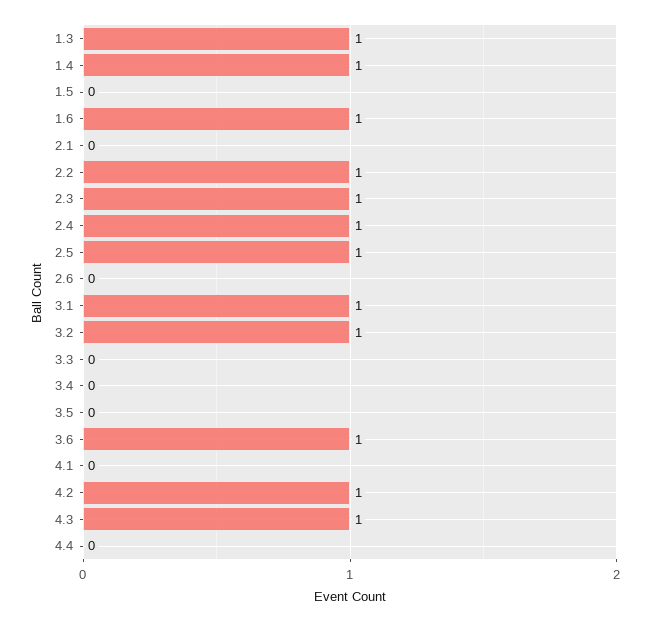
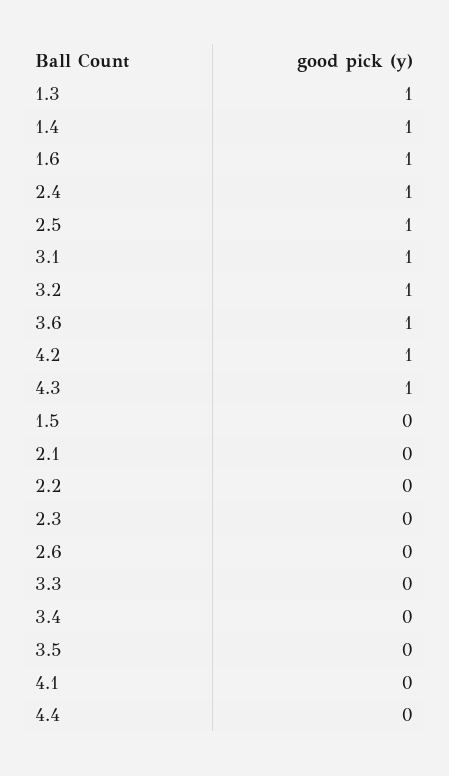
  {
    "1.3": 1,
    "1.4": 1,
    "1.5": 0,
    "1.6": 1,
    "2.1": 0,
-   "2.2": 1,
+   "2.2": 0,
-   "2.3": 1,
+   "2.3": 0,
    "2.4": 1,
    "2.5": 1,
    "2.6": 0,
    "3.1": 1,
    "3.2": 1,
    "3.3": 0,
    "3.4": 0,
    "3.5": 0,
    "3.6": 1,
    "4.1": 0,
    "4.2": 1,
    "4.3": 1,
    "4.4": 0
  }

